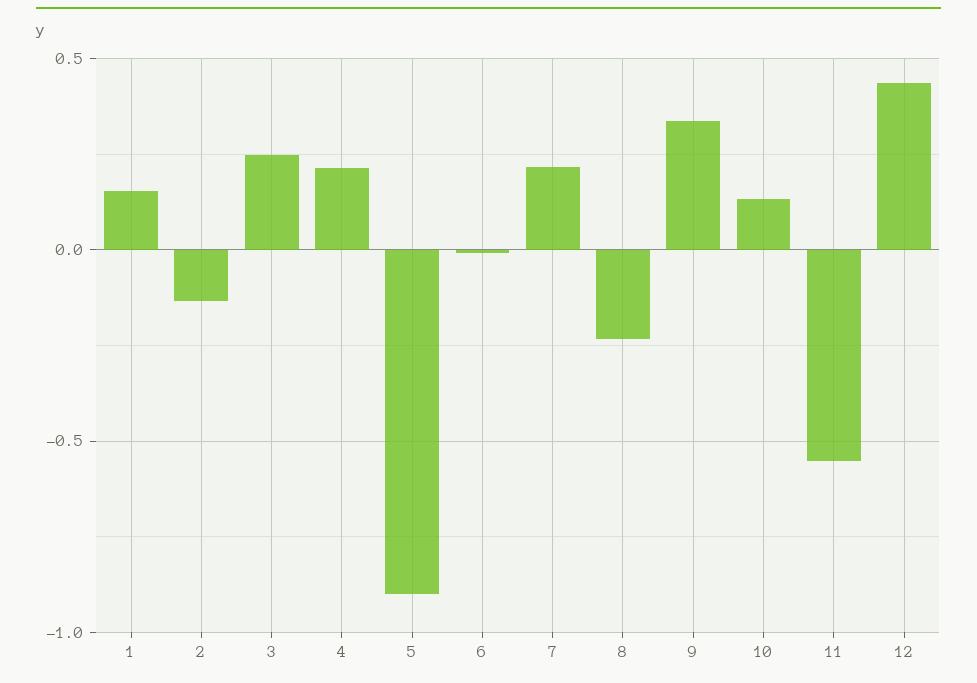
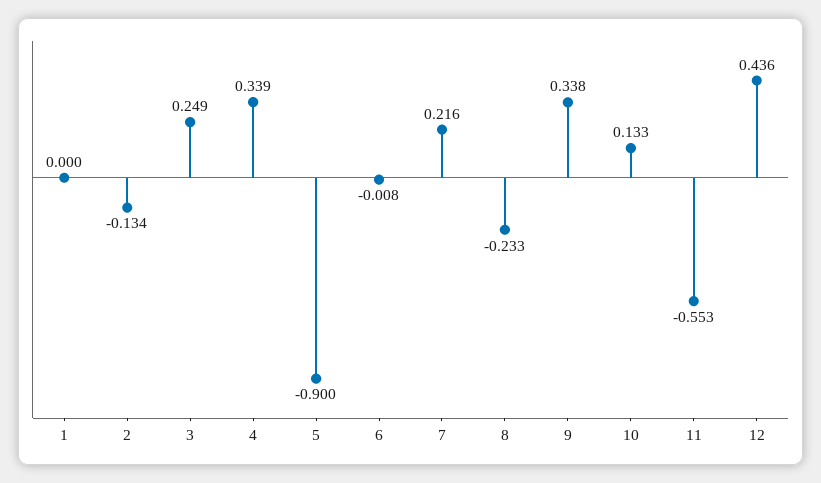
  {
-   "1": 0.15,
+   "1": 0,
    "2": -0.134,
    "3": 0.249,
-   "4": 0.2,
+   "4": 0.339,
    "5": -0.9,
    "6": -0.008,
    "7": 0.216,
    "8": -0.233,
    "9": 0.338,
    "10": 0.133,
    "11": -0.553,
    "12": 0.436
  }

